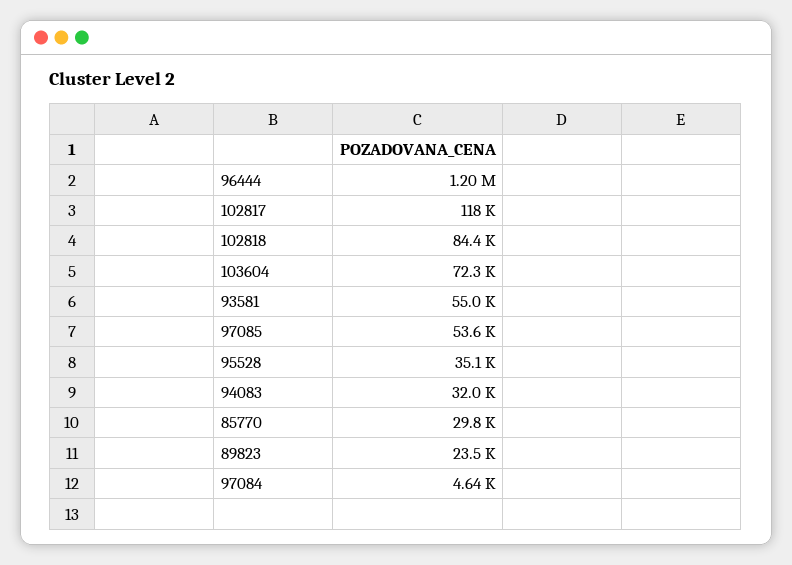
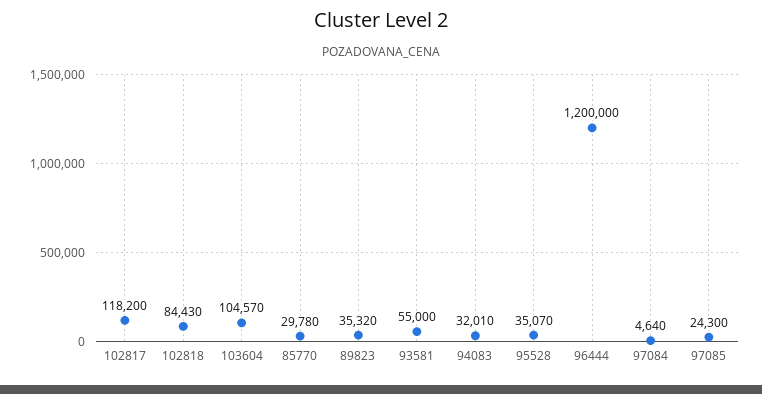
  {
    "96444": 1200000,
    "102817": 118200,
    "102818": 84430,
-   "103604": 72300,
+   "103604": 104570,
    "93581": 55000,
-   "97085": 53600,
+   "97085": 24300,
    "95528": 35070,
    "94083": 32010,
    "85770": 29780,
-   "89823": 23500,
+   "89823": 35320,
    "97084": 4640
  }

